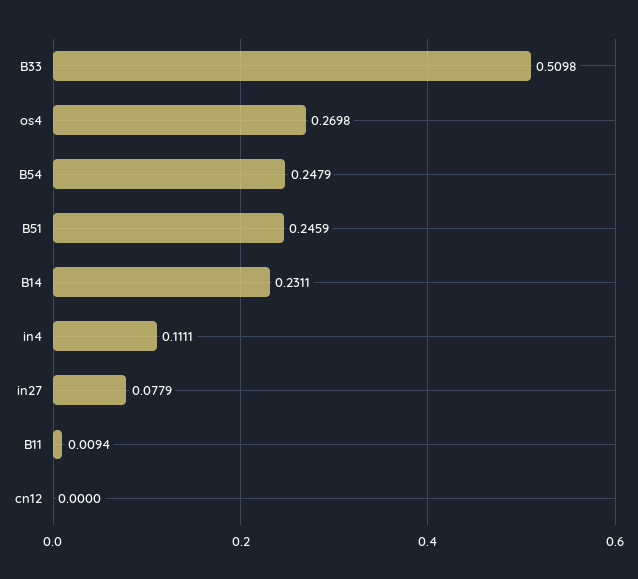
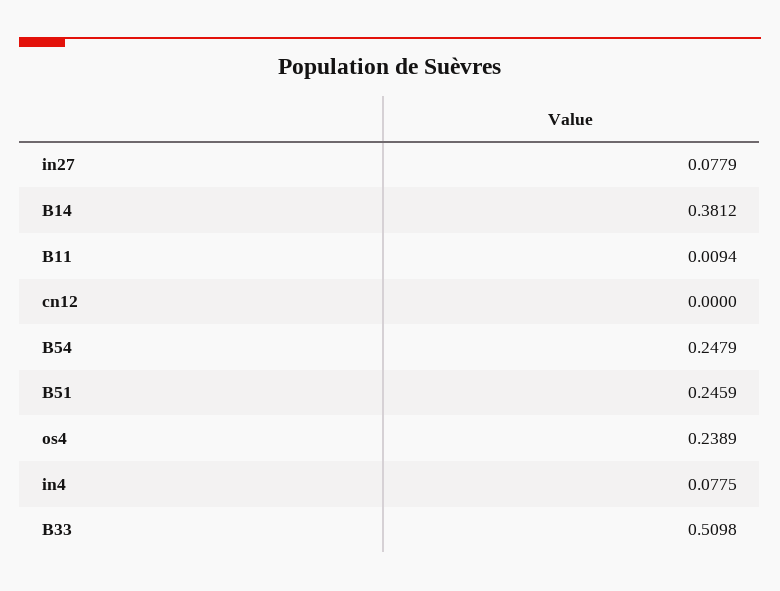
  {
    "B33": 0.5098,
-   "os4": 0.2698,
+   "os4": 0.2389,
    "B54": 0.2479,
    "B51": 0.2459,
-   "B14": 0.2311,
+   "B14": 0.3812,
-   "in4": 0.1111,
+   "in4": 0.0775,
    "in27": 0.0779,
    "B11": 0.0094,
    "cn12": 0
  }

